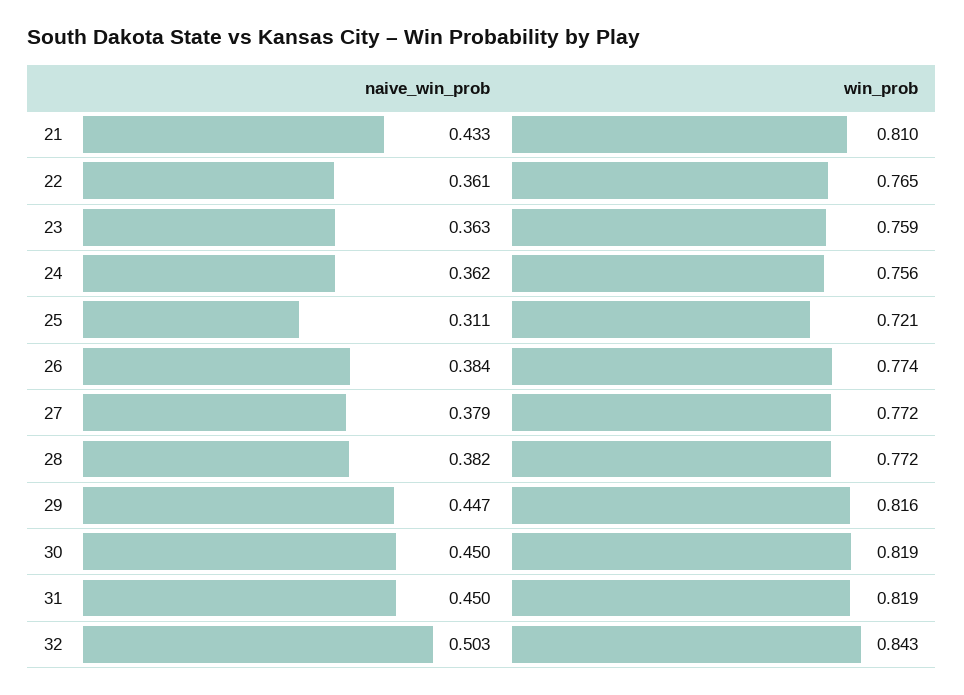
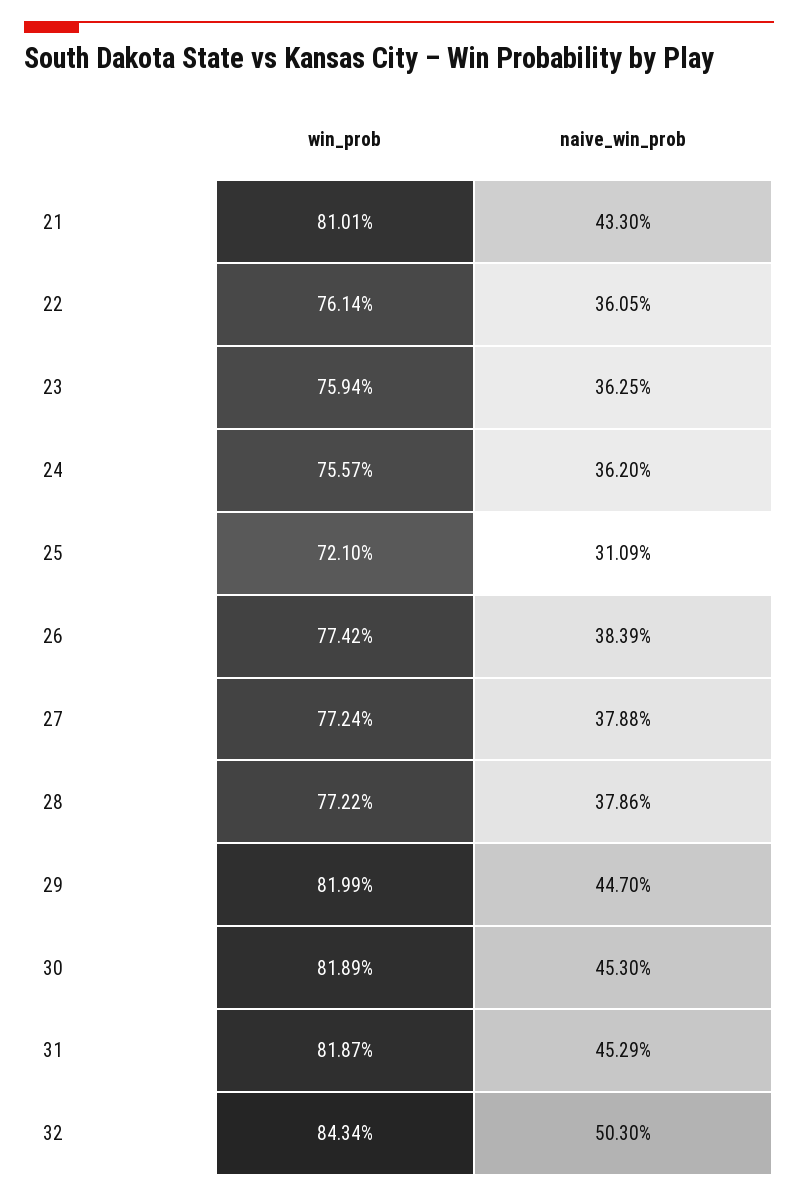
  {
    "naive_win_prob": {
      "21": 0.433,
      "22": 0.3605,
      "23": 0.3625,
      "24": 0.362,
      "25": 0.3109,
      "26": 0.3839,
      "27": 0.3788,
-     "28": 0.382,
+     "28": 0.3786,
      "29": 0.447,
-     "30": 0.45,
+     "30": 0.453,
-     "31": 0.45,
+     "31": 0.4529,
      "32": 0.503
    },
    "win_prob": {
      "21": 0.8101,
-     "22": 0.765,
+     "22": 0.7614,
      "23": 0.7594,
      "24": 0.7557,
      "25": 0.721,
      "26": 0.7742,
      "27": 0.7724,
      "28": 0.7722,
-     "29": 0.816,
+     "29": 0.8199,
      "30": 0.8189,
      "31": 0.8187,
      "32": 0.8434
    }
  }

